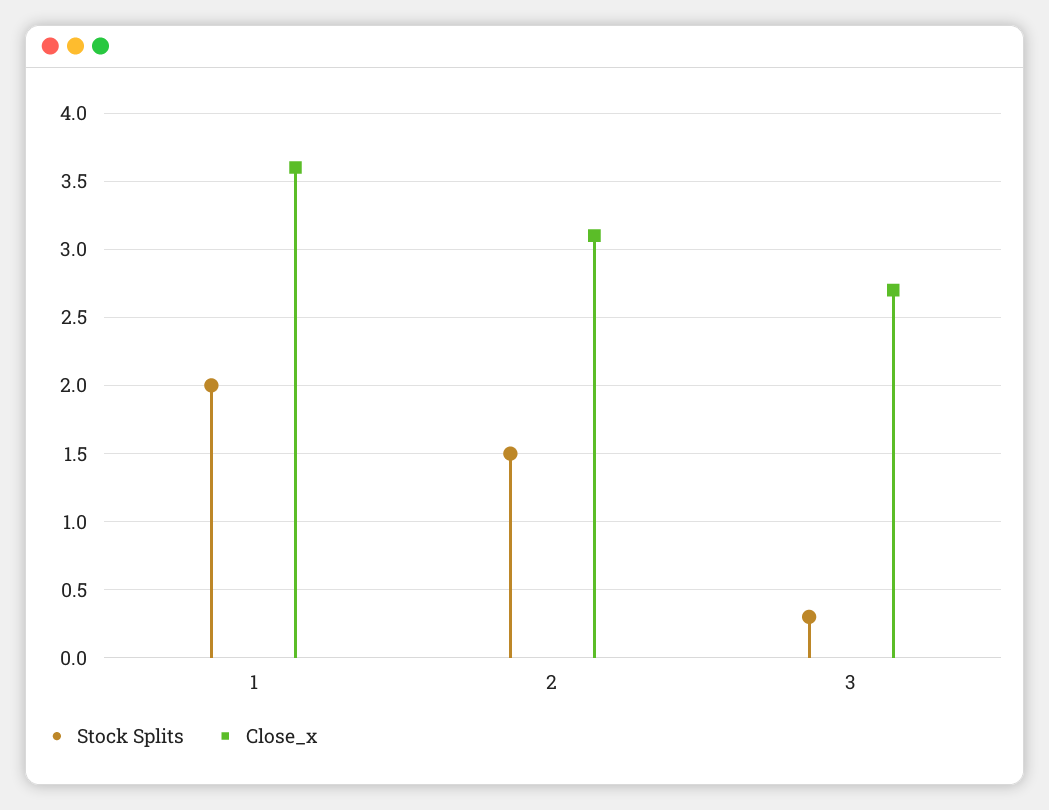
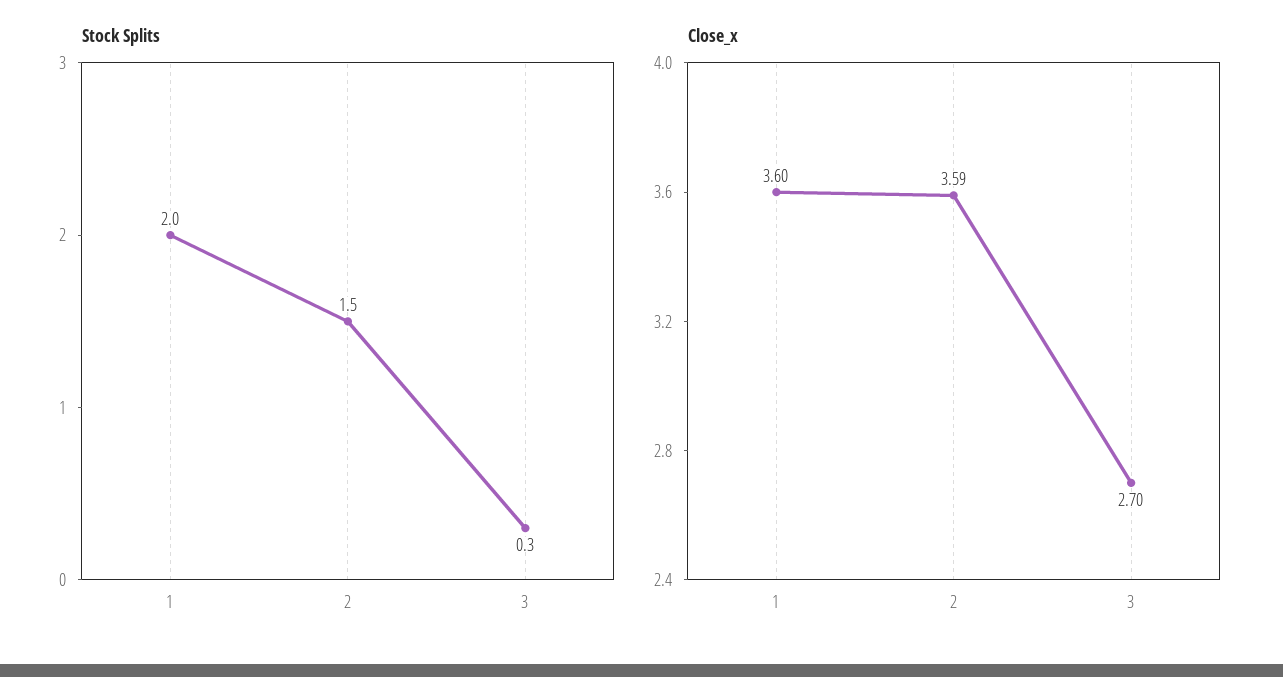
  {
    "Stock Splits": {
      "1": 2,
      "2": 1.5,
      "3": 0.3
    },
    "Close_x": {
      "1": 3.6,
-     "2": 3.1,
+     "2": 3.59,
      "3": 2.7
    }
  }

